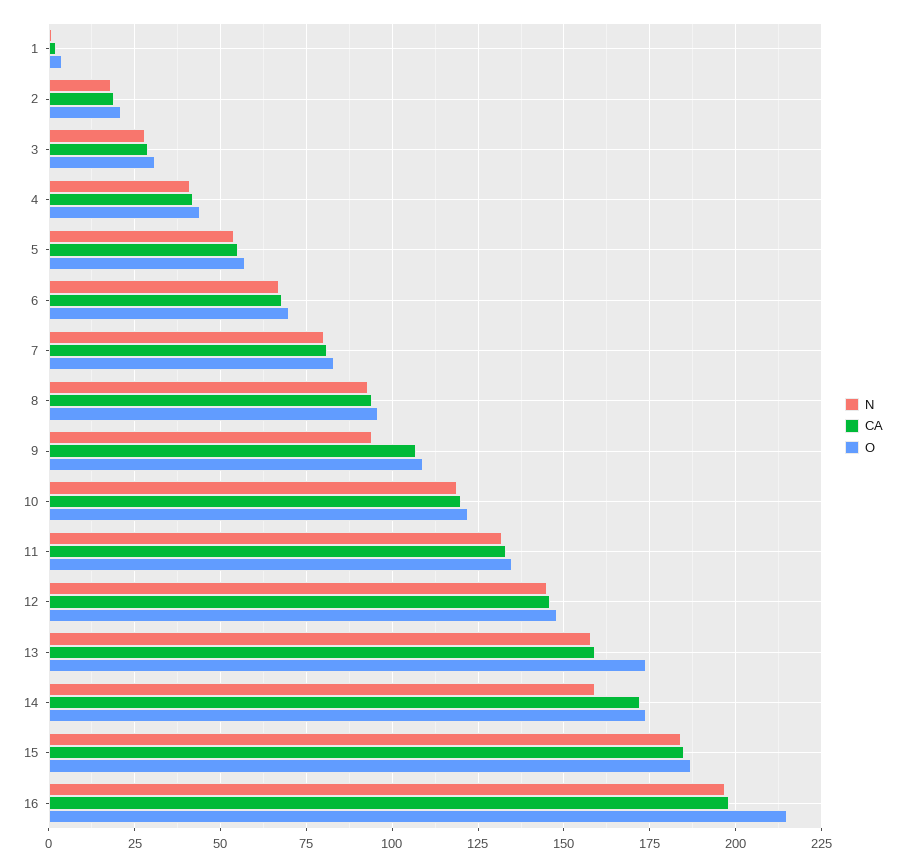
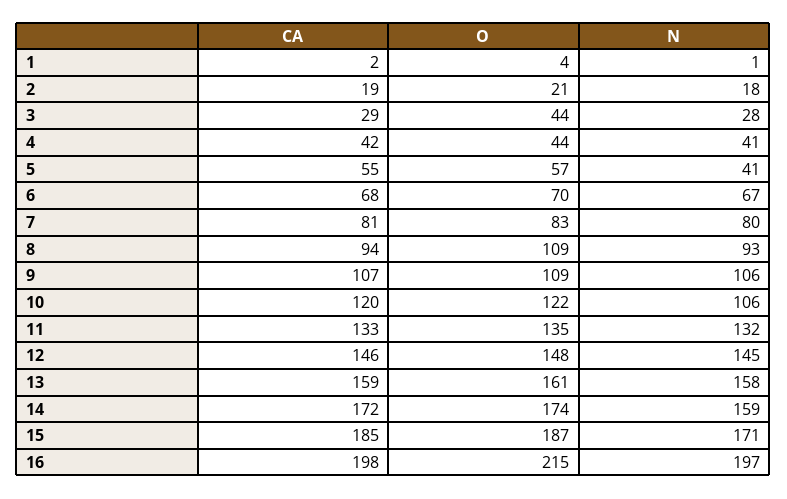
  {
    "N": {
      "1": 1,
      "2": 18,
      "3": 28,
      "4": 41,
-     "5": 55,
+     "5": 41,
      "6": 67,
      "7": 80,
      "8": 93,
-     "9": 95,
+     "9": 106,
-     "10": 120,
+     "10": 106,
      "11": 132,
      "12": 145,
      "13": 158,
      "14": 159,
-     "15": 185,
+     "15": 171,
      "16": 197
    },
    "CA": {
      "1": 2,
      "2": 19,
      "3": 29,
      "4": 42,
      "5": 55,
      "6": 68,
      "7": 81,
      "8": 94,
      "9": 107,
      "10": 120,
      "11": 133,
      "12": 146,
      "13": 159,
      "14": 172,
      "15": 185,
      "16": 198
    },
    "O": {
      "1": 4,
      "2": 21,
-     "3": 30,
+     "3": 44,
      "4": 44,
      "5": 57,
      "6": 70,
      "7": 83,
-     "8": 95,
+     "8": 109,
      "9": 109,
      "10": 122,
      "11": 135,
      "12": 148,
-     "13": 175,
+     "13": 161,
      "14": 174,
      "15": 187,
      "16": 215
    }
  }

